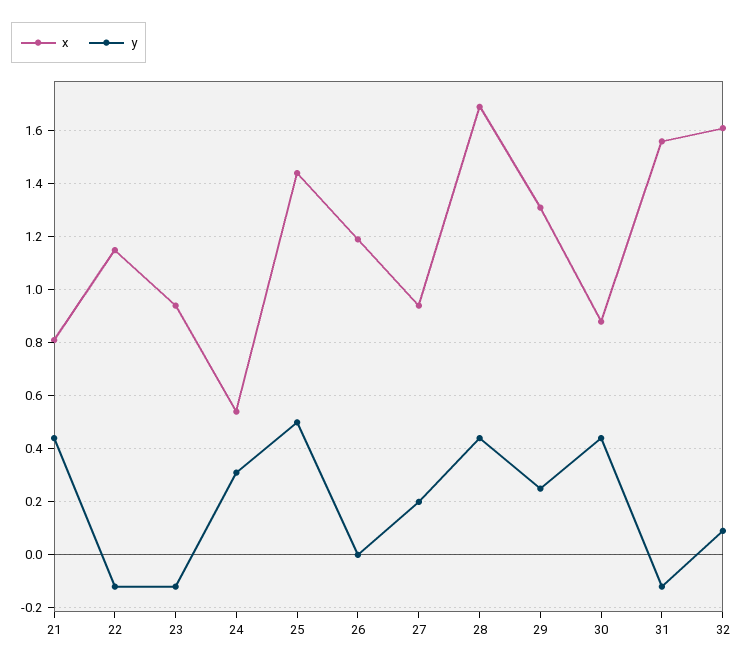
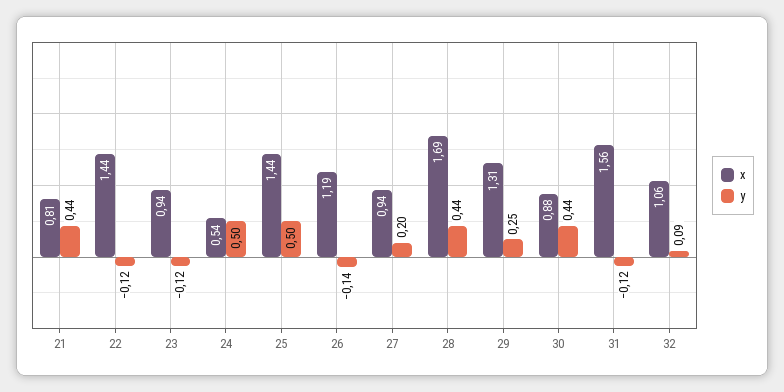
  {
    "x": {
      "21": 0.81,
-     "22": 1.15,
+     "22": 1.44,
      "23": 0.94,
      "24": 0.54,
      "25": 1.44,
      "26": 1.19,
      "27": 0.94,
      "28": 1.69,
      "29": 1.31,
      "30": 0.88,
      "31": 1.56,
-     "32": 1.6
+     "32": 1.06
    },
    "y": {
      "21": 0.44,
      "22": -0.12,
      "23": -0.12,
-     "24": 0.3,
+     "24": 0.5,
      "25": 0.5,
-     "26": 0,
+     "26": -0.14,
      "27": 0.2,
      "28": 0.44,
      "29": 0.25,
      "30": 0.44,
      "31": -0.12,
      "32": 0.09
    }
  }

